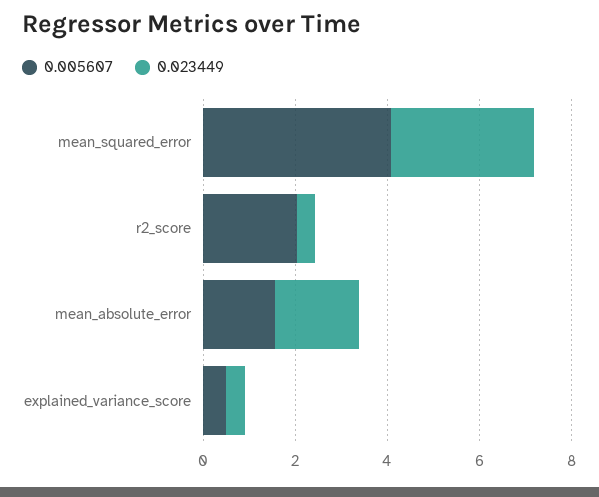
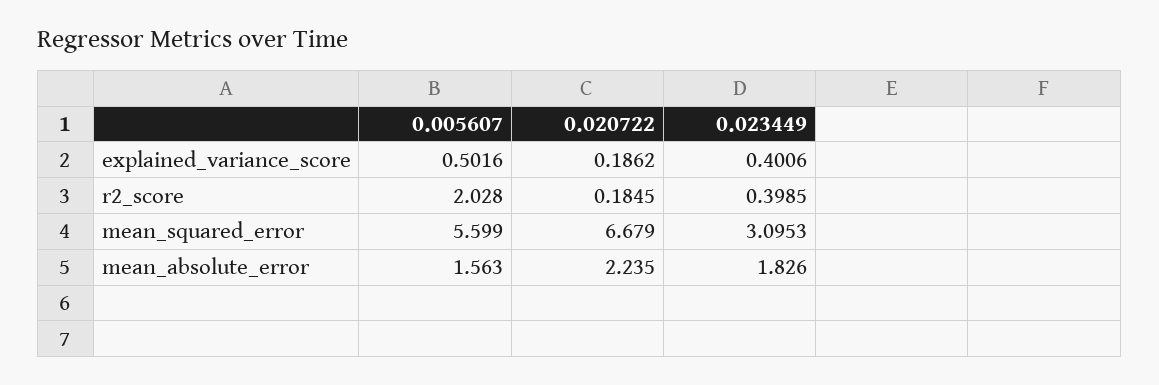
  {
    "0.005607": {
-     "mean_squared_error": 4,
+     "mean_squared_error": 5.599,
      "r2_score": 2.028,
      "mean_absolute_error": 1.563,
      "explained_variance_score": 0.5016
    },
    "0.023449": {
      "mean_squared_error": 3.0953,
      "r2_score": 0.3985,
      "mean_absolute_error": 1.826,
      "explained_variance_score": 0.4006
-   }
+   },
+   "0.020722": {
+     "explained_variance_score": 0.1862,
+     "r2_score": 0.1845,
+     "mean_squared_error": 6.679,
+     "mean_absolute_error": 2.235
+   }
  }

